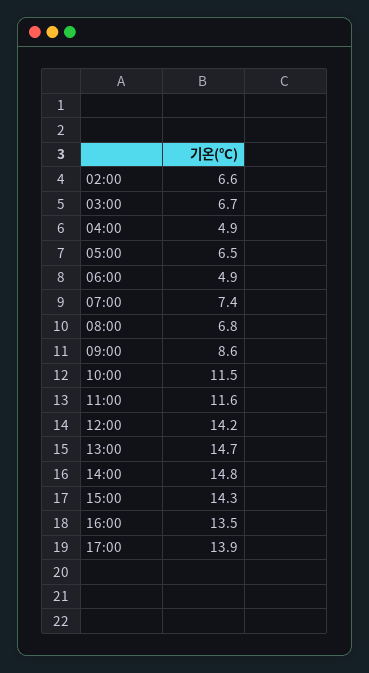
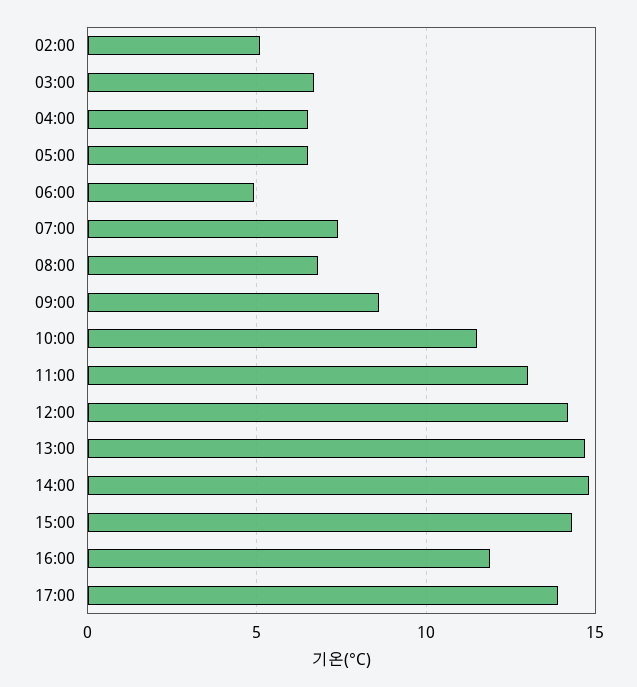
  {
-   "02:00": 6.6,
+   "02:00": 5,
    "03:00": 6.7,
-   "04:00": 4.9,
+   "04:00": 6.5,
    "05:00": 6.5,
    "06:00": 4.9,
    "07:00": 7.4,
    "08:00": 6.8,
    "09:00": 8.6,
    "10:00": 11.5,
-   "11:00": 11.6,
+   "11:00": 13,
    "12:00": 14.2,
    "13:00": 14.7,
    "14:00": 14.8,
    "15:00": 14.3,
-   "16:00": 13.5,
+   "16:00": 12,
    "17:00": 13.9
  }

